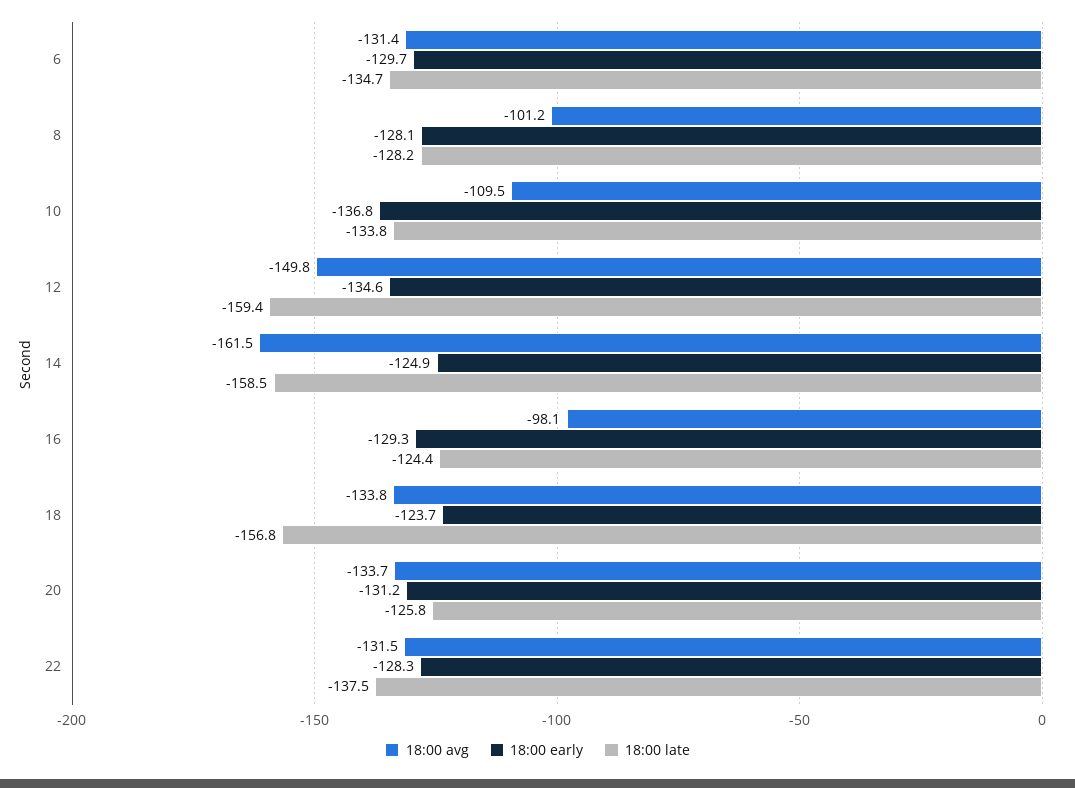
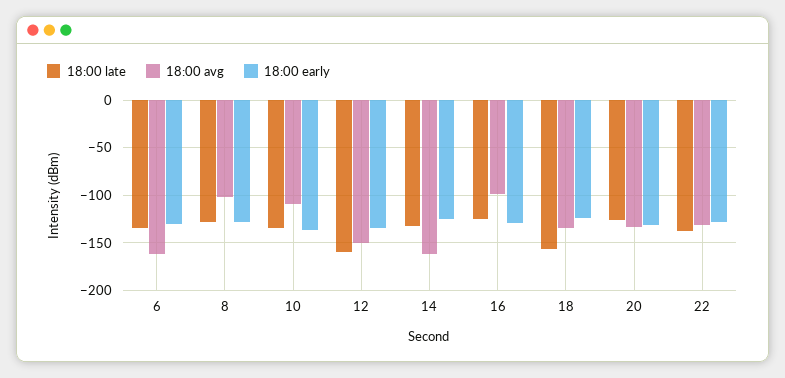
  {
    "18:00 avg": {
-     "6": -131.4,
+     "6": -160,
      "8": -101.2,
      "10": -109.5,
      "12": -149.8,
      "14": -161.5,
      "16": -98.1,
      "18": -133.8,
      "20": -133.7,
      "22": -131.5
    },
    "18:00 early": {
      "6": -129.7,
      "8": -128.1,
      "10": -136.8,
      "12": -134.6,
      "14": -124.9,
      "16": -129.3,
      "18": -123.7,
      "20": -131.2,
      "22": -128.3
    },
    "18:00 late": {
      "6": -134.7,
      "8": -128.2,
      "10": -133.8,
      "12": -159.4,
-     "14": -158.5,
+     "14": -130,
      "16": -124.4,
      "18": -156.8,
      "20": -125.8,
      "22": -137.5
    }
  }

